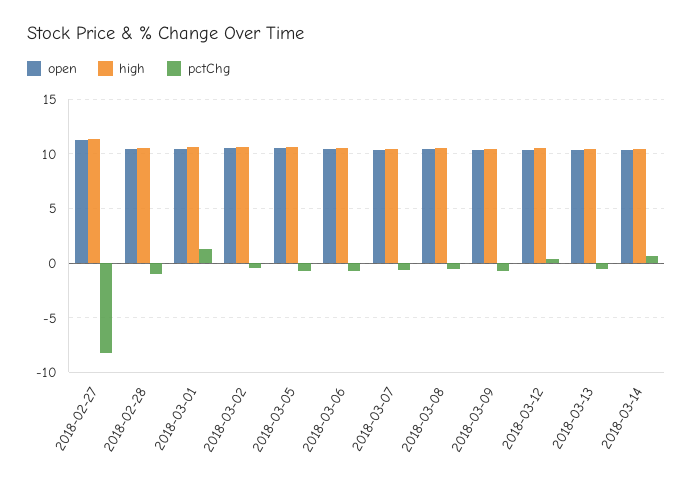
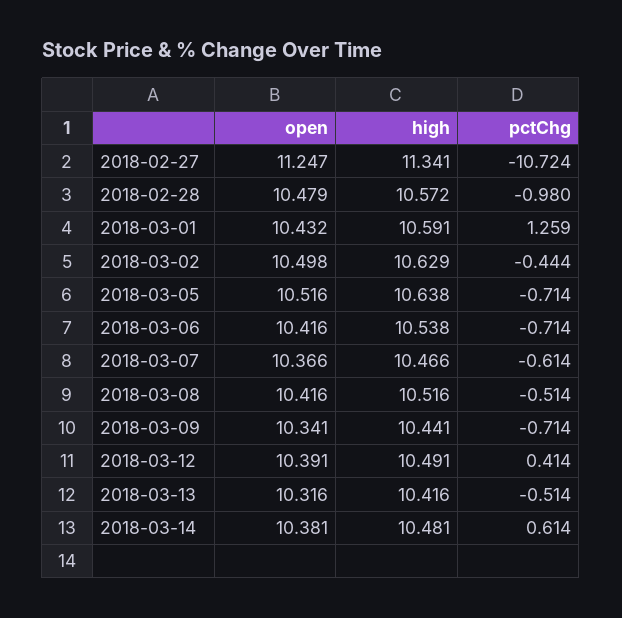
  {
    "open": {
      "2018-02-27": 11.247,
      "2018-02-28": 10.479,
      "2018-03-01": 10.432,
      "2018-03-02": 10.498,
      "2018-03-05": 10.516,
      "2018-03-06": 10.416,
      "2018-03-07": 10.366,
      "2018-03-08": 10.416,
      "2018-03-09": 10.341,
      "2018-03-12": 10.391,
      "2018-03-13": 10.316,
      "2018-03-14": 10.381
    },
    "high": {
      "2018-02-27": 11.341,
      "2018-02-28": 10.572,
      "2018-03-01": 10.591,
      "2018-03-02": 10.629,
      "2018-03-05": 10.638,
      "2018-03-06": 10.538,
      "2018-03-07": 10.466,
      "2018-03-08": 10.516,
      "2018-03-09": 10.441,
      "2018-03-12": 10.491,
      "2018-03-13": 10.416,
      "2018-03-14": 10.481
    },
    "pctChg": {
-     "2018-02-27": -8,
+     "2018-02-27": -10.724,
      "2018-02-28": -0.98,
      "2018-03-01": 1.259,
      "2018-03-02": -0.444,
      "2018-03-05": -0.714,
      "2018-03-06": -0.714,
      "2018-03-07": -0.614,
      "2018-03-08": -0.514,
      "2018-03-09": -0.714,
      "2018-03-12": 0.414,
      "2018-03-13": -0.514,
      "2018-03-14": 0.614
    }
  }

